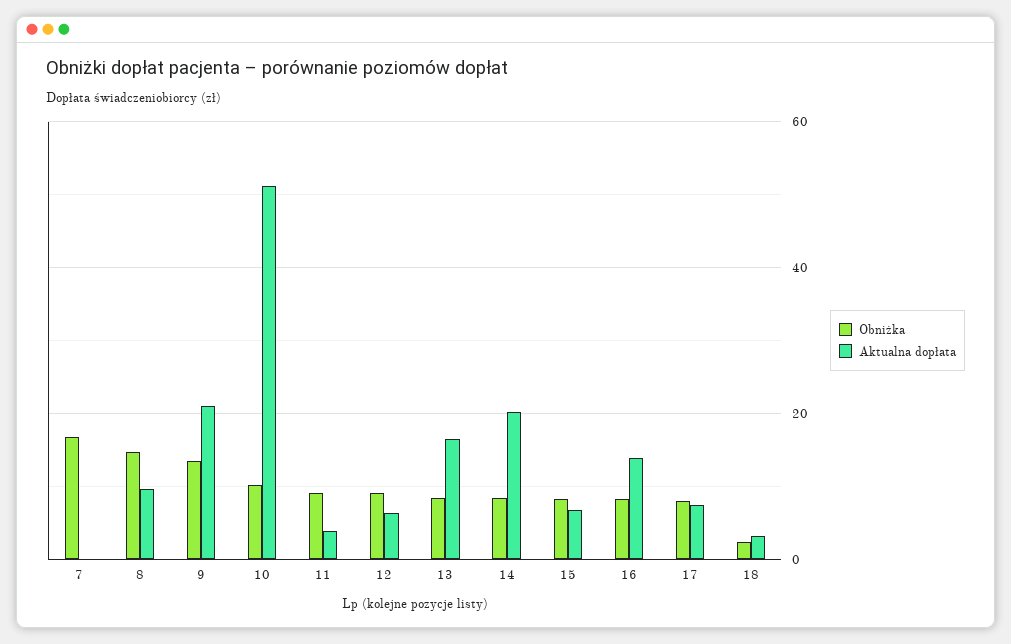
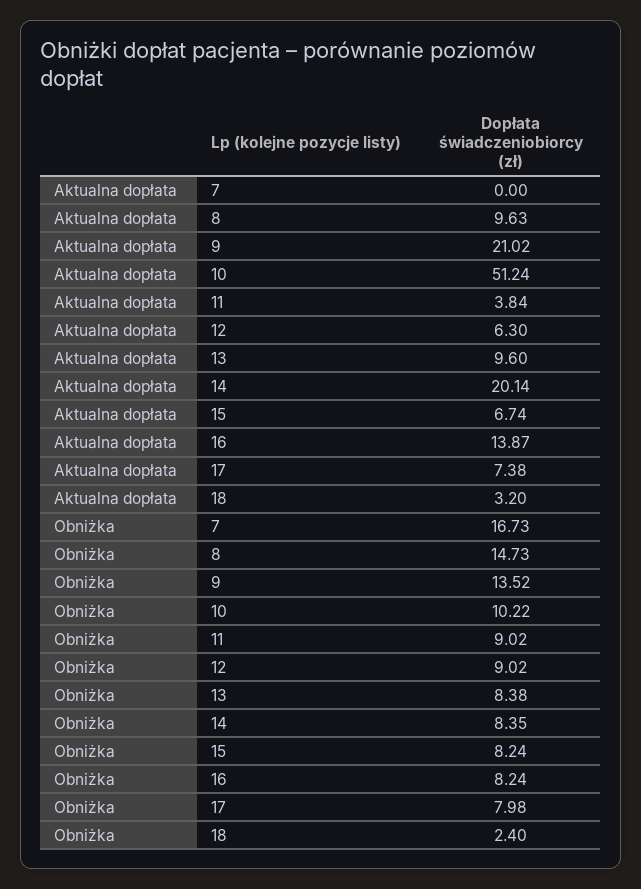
  {
    "Obniżka": {
      "7": 16.73,
      "8": 14.73,
      "9": 13.52,
      "10": 10.22,
      "11": 9.02,
      "12": 9.02,
      "13": 8.38,
      "14": 8.35,
      "15": 8.24,
      "16": 8.24,
      "17": 7.98,
      "18": 2.4
    },
    "Aktualna dopłata": {
      "7": 0,
      "8": 9.63,
      "9": 21.02,
      "10": 51.24,
      "11": 3.84,
      "12": 6.3,
-     "13": 16,
+     "13": 9.6,
      "14": 20.14,
      "15": 6.74,
      "16": 13.87,
      "17": 7.38,
      "18": 3.2
    }
  }

